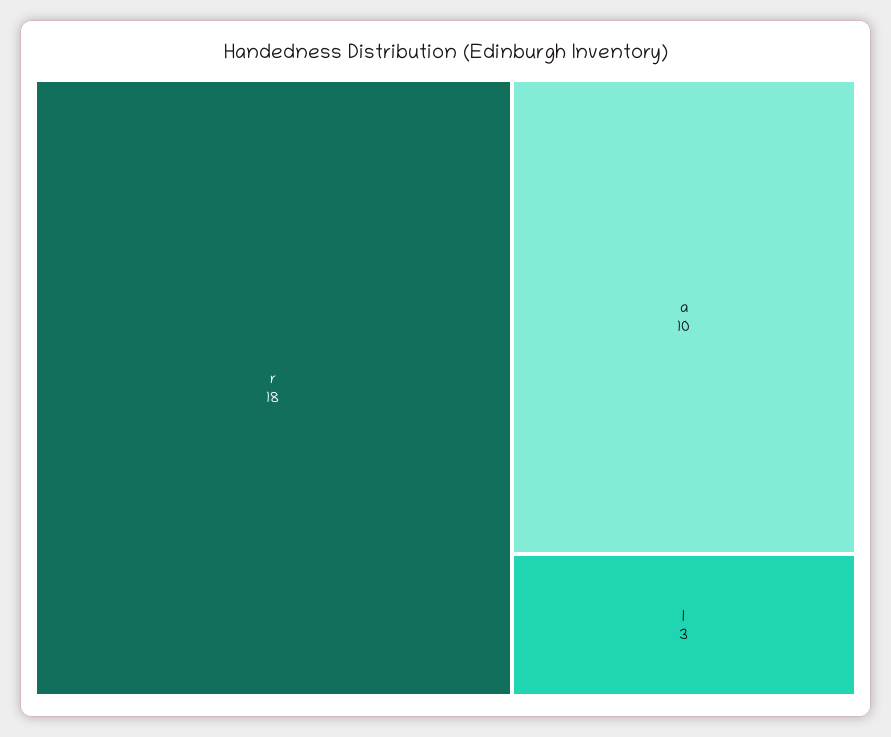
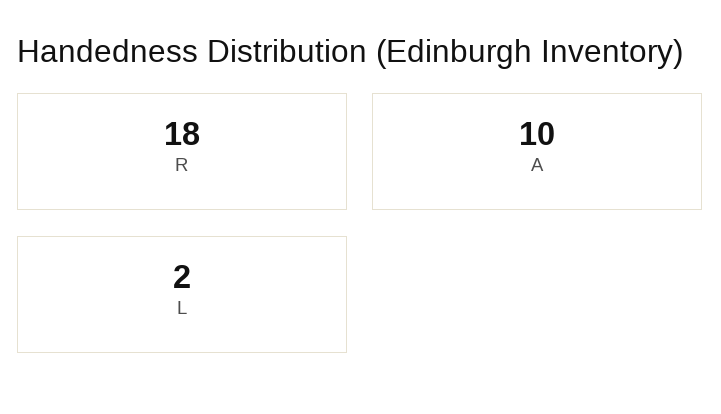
  {
    "r": 18,
    "a": 10,
-   "l": 3
+   "l": 2
  }

